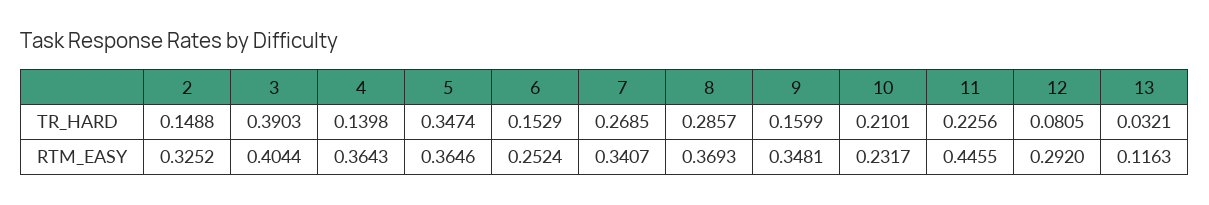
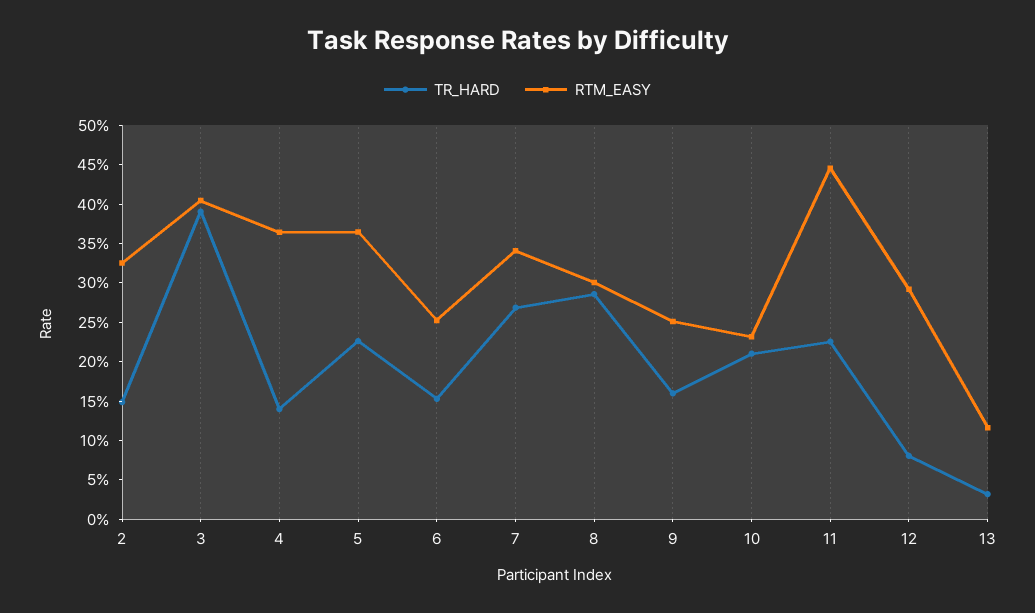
  {
    "TR_HARD": {
      "2": 0.1488,
      "3": 0.3903,
      "4": 0.1398,
-     "5": 0.3474,
+     "5": 0.225,
      "6": 0.1529,
      "7": 0.2685,
      "8": 0.2857,
      "9": 0.1599,
      "10": 0.2101,
      "11": 0.2256,
      "12": 0.0805,
      "13": 0.0321
    },
    "RTM_EASY": {
      "2": 0.3252,
      "3": 0.4044,
      "4": 0.3643,
      "5": 0.3646,
      "6": 0.2524,
      "7": 0.3407,
-     "8": 0.3693,
+     "8": 0.3,
-     "9": 0.3481,
+     "9": 0.25,
      "10": 0.2317,
      "11": 0.4455,
      "12": 0.292,
      "13": 0.1163
    }
  }

